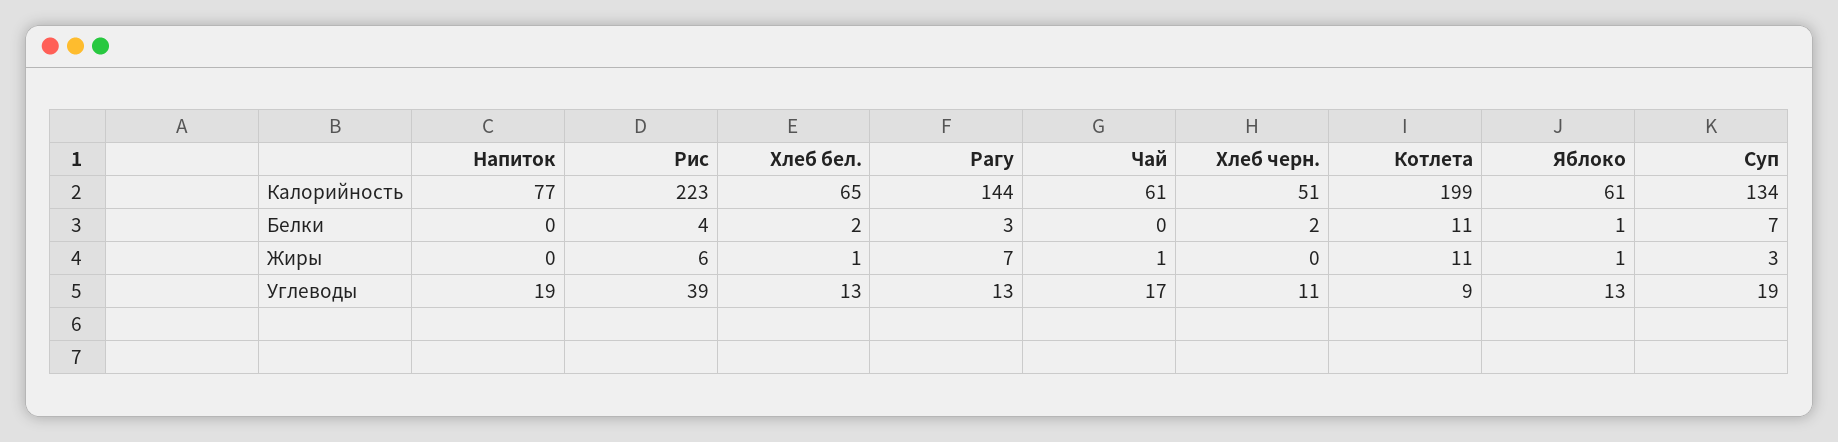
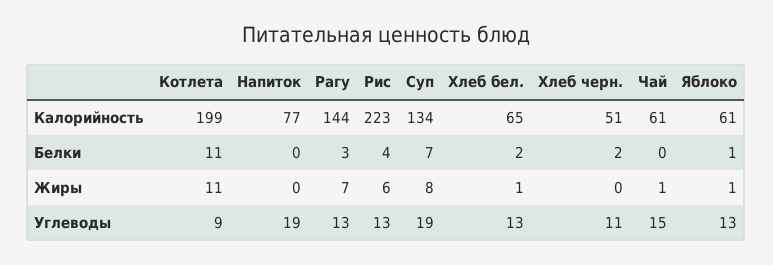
  {
    "Напиток": {
      "Калорийность": 77,
      "Белки": 0,
      "Жиры": 0,
      "Углеводы": 19
    },
    "Рис": {
      "Калорийность": 223,
      "Белки": 4,
      "Жиры": 6,
-     "Углеводы": 39
+     "Углеводы": 13
    },
    "Хлеб бел.": {
      "Калорийность": 65,
      "Белки": 2,
      "Жиры": 1,
      "Углеводы": 13
    },
    "Рагу": {
      "Калорийность": 144,
      "Белки": 3,
      "Жиры": 7,
      "Углеводы": 13
    },
    "Чай": {
      "Калорийность": 61,
      "Белки": 0,
      "Жиры": 1,
-     "Углеводы": 17
+     "Углеводы": 15
    },
    "Хлеб черн.": {
      "Калорийность": 51,
      "Белки": 2,
      "Жиры": 0,
      "Углеводы": 11
    },
    "Котлета": {
      "Калорийность": 199,
      "Белки": 11,
      "Жиры": 11,
      "Углеводы": 9
    },
    "Яблоко": {
      "Калорийность": 61,
      "Белки": 1,
      "Жиры": 1,
      "Углеводы": 13
    },
    "Суп": {
      "Калорийность": 134,
      "Белки": 7,
-     "Жиры": 3,
+     "Жиры": 8,
      "Углеводы": 19
    }
  }

